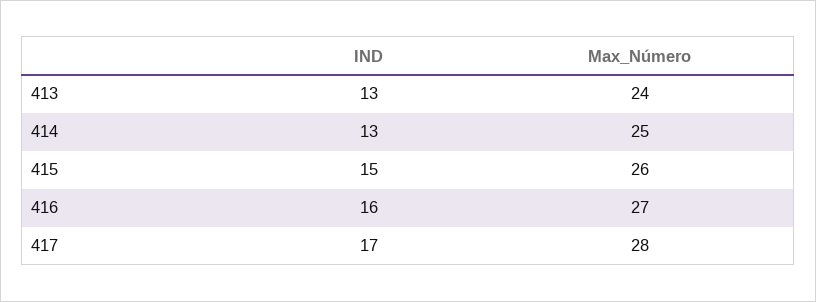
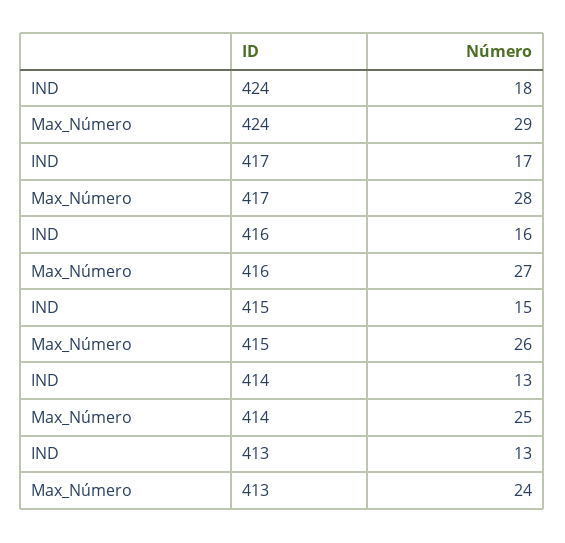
  {
    "IND": {
      "413": 13,
      "414": 13,
      "415": 15,
      "416": 16,
-     "417": 17
+     "417": 17,
+     "424": 18
    },
    "Max_Número": {
      "413": 24,
      "414": 25,
      "415": 26,
      "416": 27,
-     "417": 28
+     "417": 28,
+     "424": 29
    }
  }

